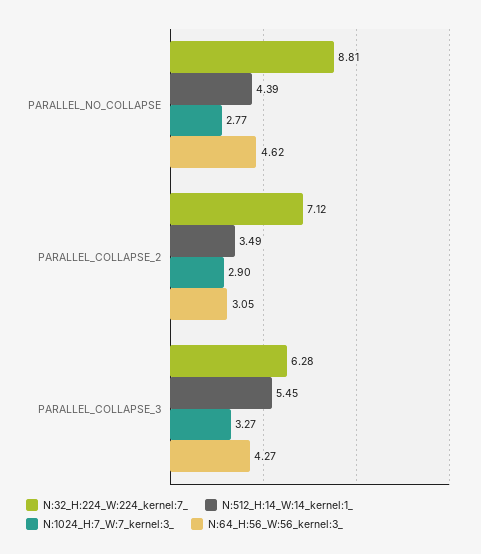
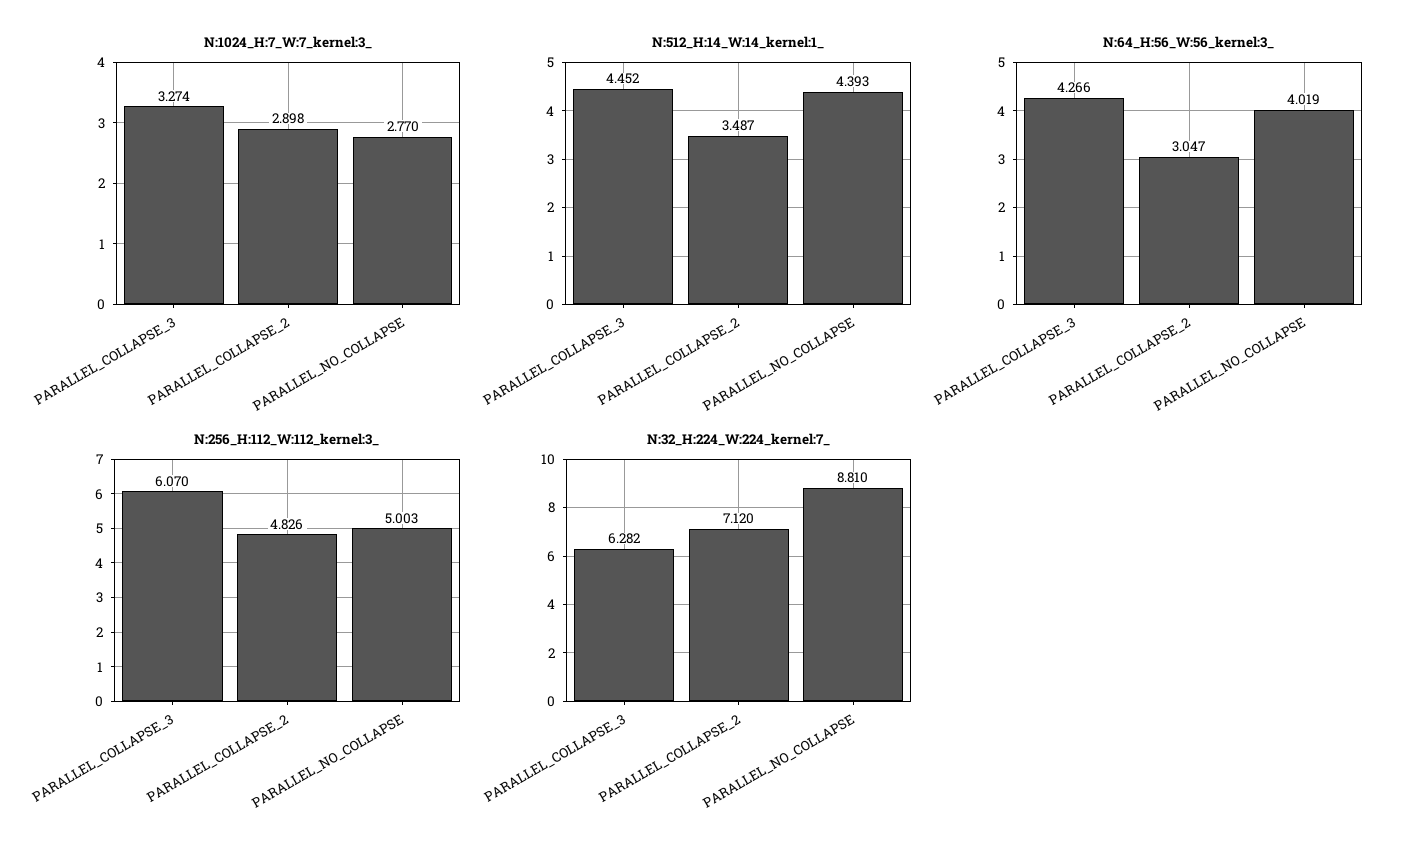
  {
    "N:32_H:224_W:224_kernel:7_": {
      "PARALLEL_NO_COLLAPSE": 8.81,
      "PARALLEL_COLLAPSE_2": 7.12,
      "PARALLEL_COLLAPSE_3": 6.282
    },
    "N:512_H:14_W:14_kernel:1_": {
      "PARALLEL_NO_COLLAPSE": 4.393,
      "PARALLEL_COLLAPSE_2": 3.487,
-     "PARALLEL_COLLAPSE_3": 5.45
+     "PARALLEL_COLLAPSE_3": 4.452
    },
    "N:1024_H:7_W:7_kernel:3_": {
      "PARALLEL_NO_COLLAPSE": 2.77,
      "PARALLEL_COLLAPSE_2": 2.898,
      "PARALLEL_COLLAPSE_3": 3.274
    },
    "N:64_H:56_W:56_kernel:3_": {
-     "PARALLEL_NO_COLLAPSE": 4.62,
+     "PARALLEL_NO_COLLAPSE": 4.019,
      "PARALLEL_COLLAPSE_2": 3.047,
      "PARALLEL_COLLAPSE_3": 4.266
-   }
+   },
+   "N:256_H:112_W:112_kernel:3_": {
+     "PARALLEL_COLLAPSE_3": 6.07,
+     "PARALLEL_COLLAPSE_2": 4.826,
+     "PARALLEL_NO_COLLAPSE": 5.003
+   }
  }

